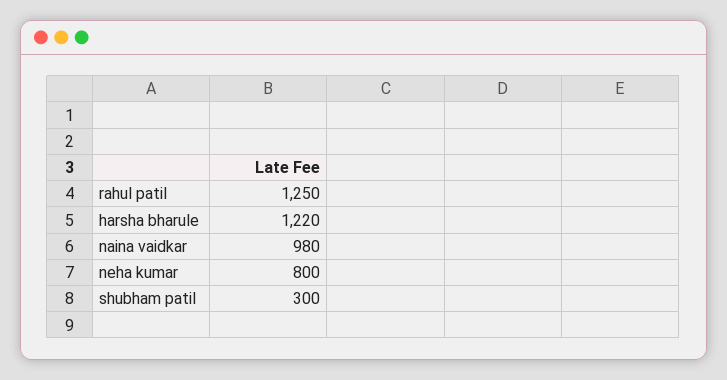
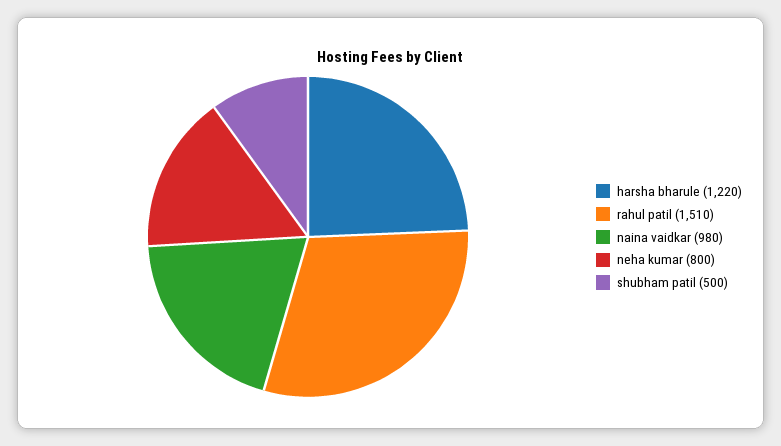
  {
-   "rahul patil": 1250,
+   "rahul patil": 1510,
    "harsha bharule": 1220,
    "naina vaidkar": 980,
    "neha kumar": 800,
-   "shubham patil": 300
+   "shubham patil": 500
  }

